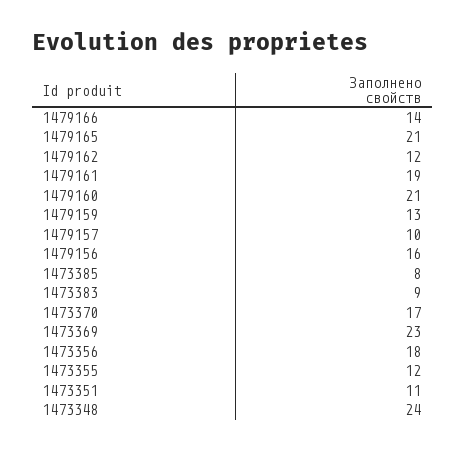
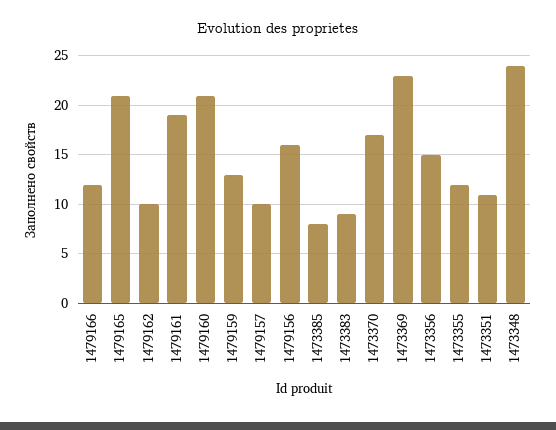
  {
-   "1479166": 14,
+   "1479166": 12,
    "1479165": 21,
-   "1479162": 12,
+   "1479162": 10,
    "1479161": 19,
    "1479160": 21,
    "1479159": 13,
    "1479157": 10,
    "1479156": 16,
    "1473385": 8,
    "1473383": 9,
    "1473370": 17,
    "1473369": 23,
-   "1473356": 18,
+   "1473356": 15,
    "1473355": 12,
    "1473351": 11,
    "1473348": 24
  }

